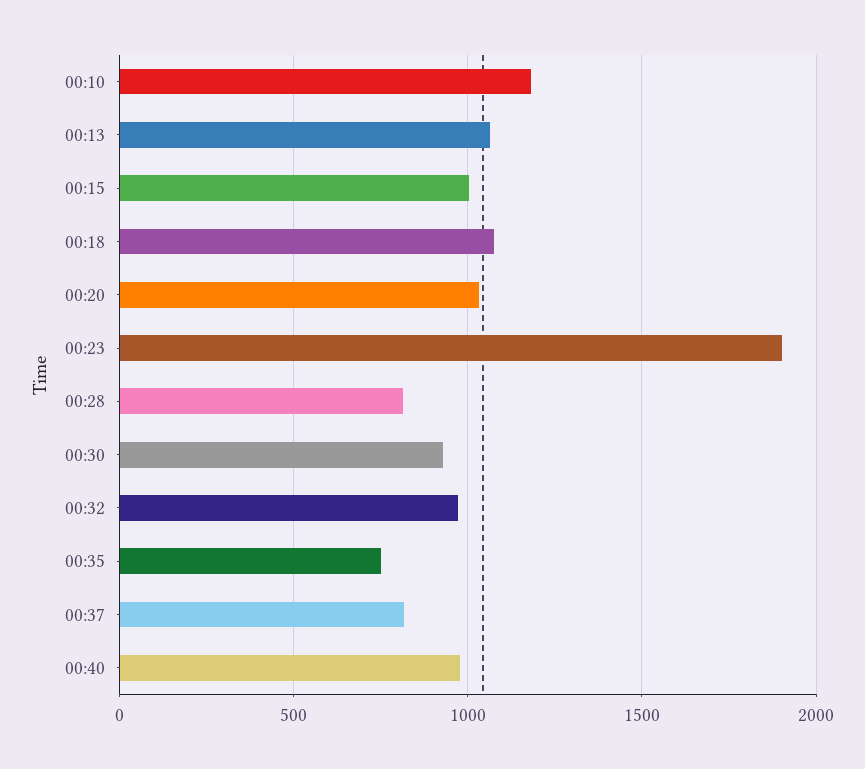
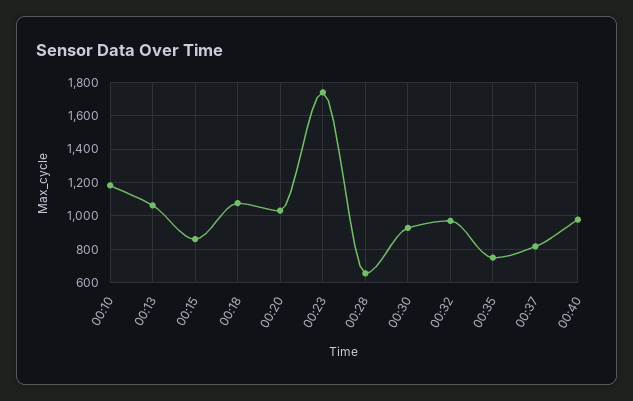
  {
    "00:10": 1200,
    "00:13": 1050,
-   "00:15": 1000,
+   "00:15": 850,
    "00:18": 1100,
    "00:20": 1050,
-   "00:23": 1900,
+   "00:23": 1750,
-   "00:28": 800,
+   "00:28": 650,
    "00:30": 950,
    "00:32": 950,
    "00:35": 750,
    "00:37": 800,
    "00:40": 1000
  }

